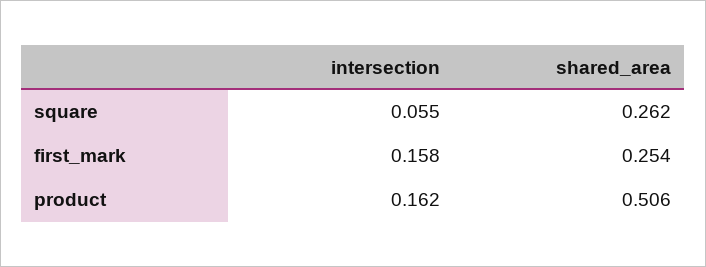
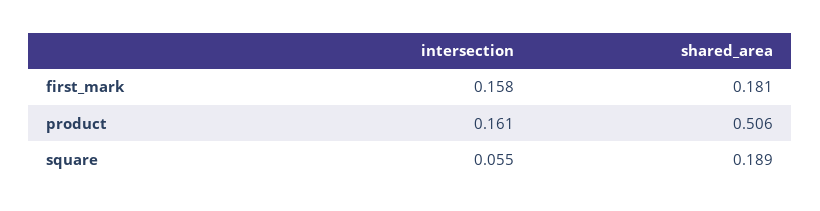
  {
    "intersection": {
      "square": 0.055,
      "first_mark": 0.158,
-     "product": 0.162
+     "product": 0.161
    },
    "shared_area": {
-     "square": 0.262,
+     "square": 0.189,
-     "first_mark": 0.254,
+     "first_mark": 0.181,
      "product": 0.506
    }
  }

